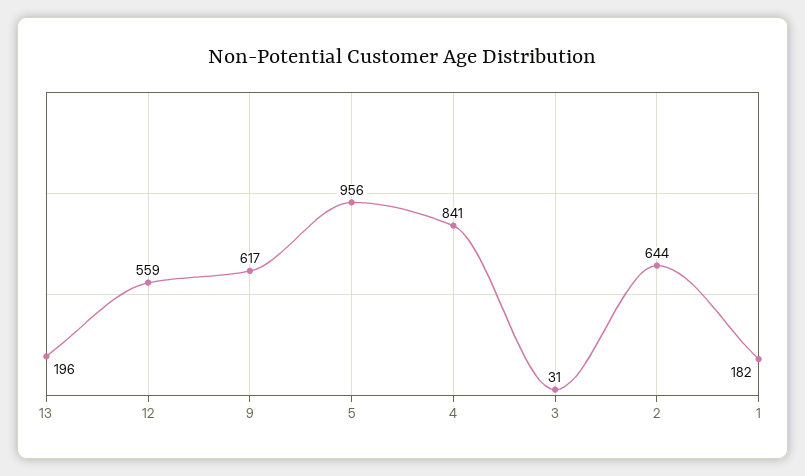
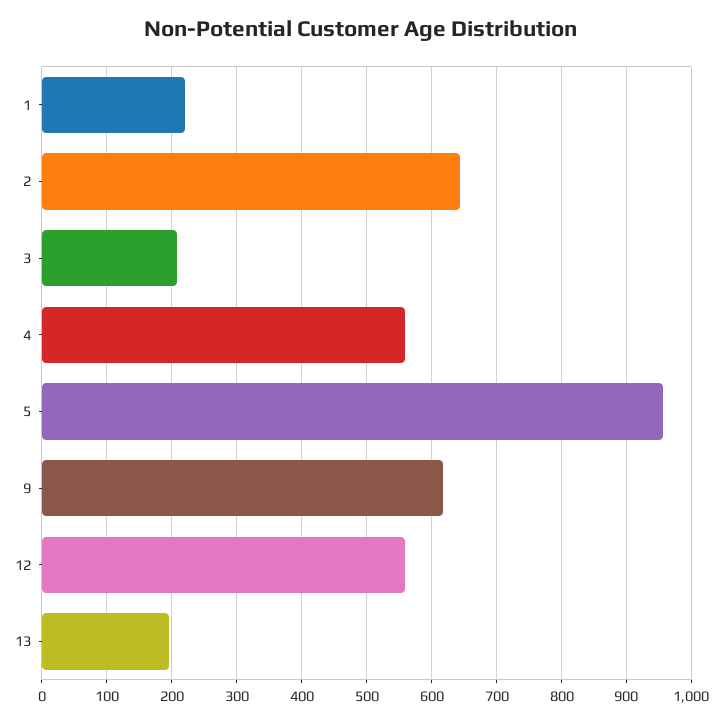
  {
    "13": 196,
    "12": 559,
    "9": 617,
    "5": 956,
-   "4": 841,
+   "4": 560,
-   "3": 31,
+   "3": 210,
    "2": 644,
-   "1": 182
+   "1": 220
  }

